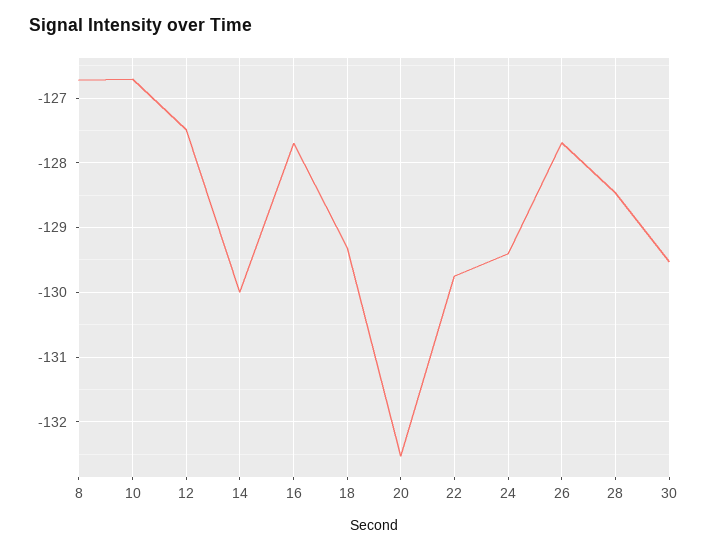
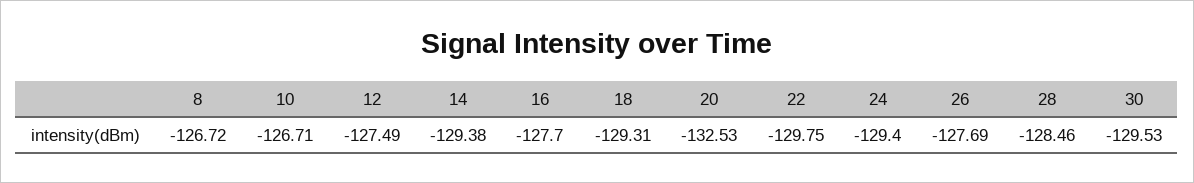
  {
    "8": -126.72,
    "10": -126.71,
    "12": -127.49,
-   "14": -130,
+   "14": -129.38,
    "16": -127.7,
    "18": -129.31,
    "20": -132.53,
    "22": -129.75,
    "24": -129.4,
    "26": -127.69,
    "28": -128.46,
    "30": -129.53
  }

